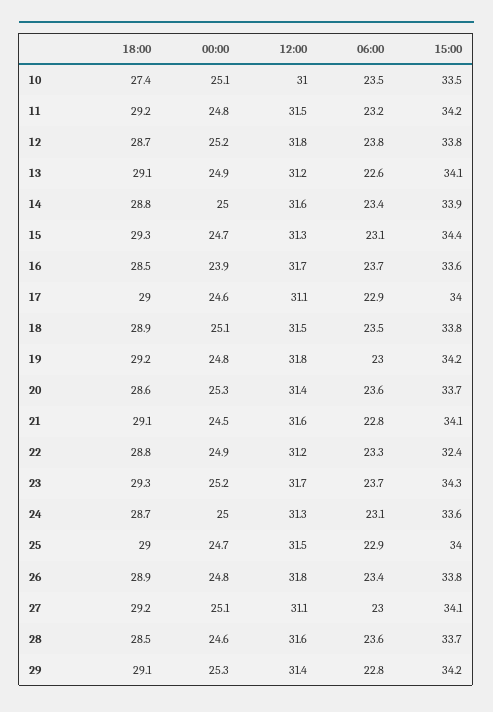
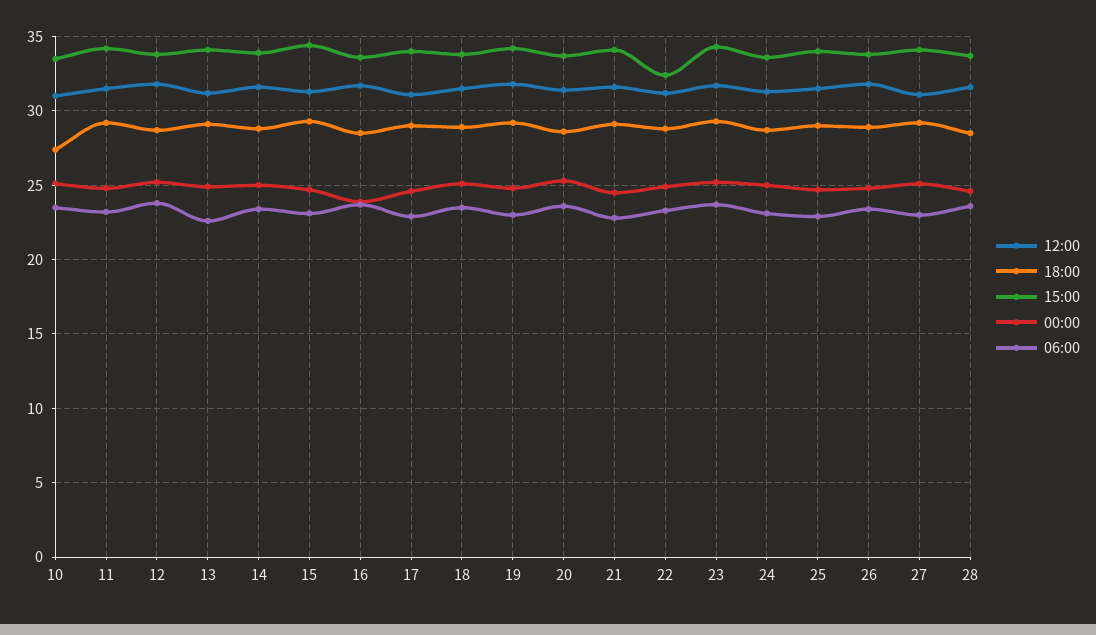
  {
    "18:00": {
      "10": 27.4,
      "11": 29.2,
      "12": 28.7,
      "13": 29.1,
      "14": 28.8,
      "15": 29.3,
      "16": 28.5,
      "17": 29,
      "18": 28.9,
      "19": 29.2,
      "20": 28.6,
      "21": 29.1,
      "22": 28.8,
      "23": 29.3,
      "24": 28.7,
      "25": 29,
      "26": 28.9,
      "27": 29.2,
-     "28": 28.5,
+     "28": 28.5
-     "29": 29.1
    },
    "00:00": {
      "10": 25.1,
      "11": 24.8,
      "12": 25.2,
      "13": 24.9,
      "14": 25,
      "15": 24.7,
      "16": 23.9,
      "17": 24.6,
      "18": 25.1,
      "19": 24.8,
      "20": 25.3,
      "21": 24.5,
      "22": 24.9,
      "23": 25.2,
      "24": 25,
      "25": 24.7,
      "26": 24.8,
      "27": 25.1,
-     "28": 24.6,
+     "28": 24.6
-     "29": 25.3
    },
    "12:00": {
      "10": 31,
      "11": 31.5,
      "12": 31.8,
      "13": 31.2,
      "14": 31.6,
      "15": 31.3,
      "16": 31.7,
      "17": 31.1,
      "18": 31.5,
      "19": 31.8,
      "20": 31.4,
      "21": 31.6,
      "22": 31.2,
      "23": 31.7,
      "24": 31.3,
      "25": 31.5,
      "26": 31.8,
      "27": 31.1,
-     "28": 31.6,
+     "28": 31.6
-     "29": 31.4
    },
    "06:00": {
      "10": 23.5,
      "11": 23.2,
      "12": 23.8,
      "13": 22.6,
      "14": 23.4,
      "15": 23.1,
      "16": 23.7,
      "17": 22.9,
      "18": 23.5,
      "19": 23,
      "20": 23.6,
      "21": 22.8,
      "22": 23.3,
      "23": 23.7,
      "24": 23.1,
      "25": 22.9,
      "26": 23.4,
      "27": 23,
-     "28": 23.6,
+     "28": 23.6
-     "29": 22.8
    },
    "15:00": {
      "10": 33.5,
      "11": 34.2,
      "12": 33.8,
      "13": 34.1,
      "14": 33.9,
      "15": 34.4,
      "16": 33.6,
      "17": 34,
      "18": 33.8,
      "19": 34.2,
      "20": 33.7,
      "21": 34.1,
      "22": 32.4,
      "23": 34.3,
      "24": 33.6,
      "25": 34,
      "26": 33.8,
      "27": 34.1,
-     "28": 33.7,
+     "28": 33.7
-     "29": 34.2
    }
  }

